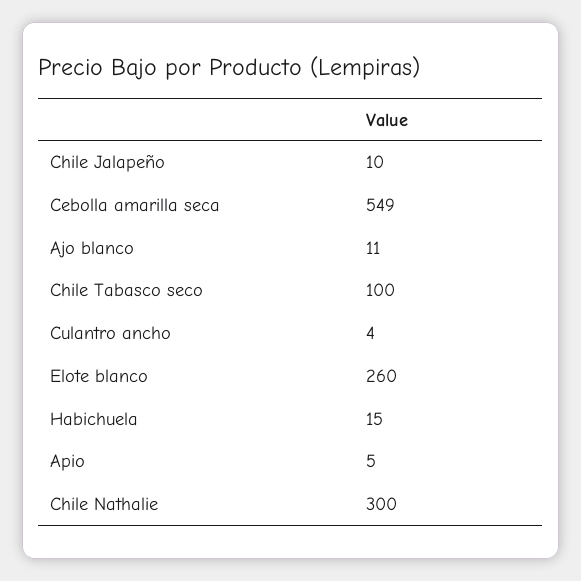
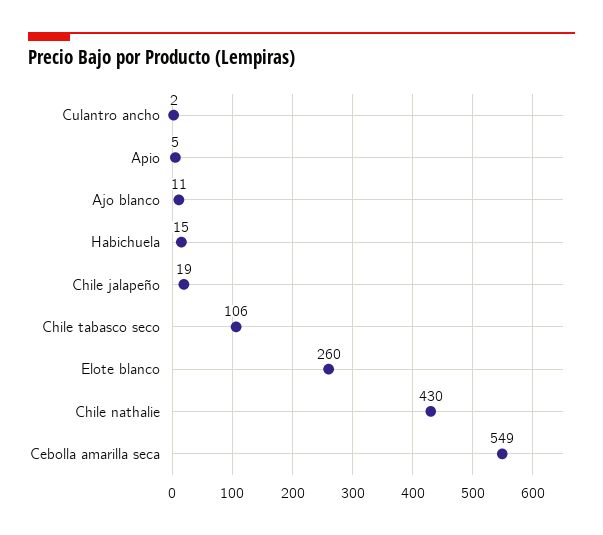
  {
-   "Chile Jalapeño": 10,
+   "Chile Jalapeño": 19,
    "Cebolla amarilla seca": 549,
    "Ajo blanco": 11,
-   "Chile Tabasco seco": 100,
+   "Chile Tabasco seco": 106,
-   "Culantro ancho": 4,
+   "Culantro ancho": 2,
    "Elote blanco": 260,
    "Habichuela": 15,
    "Apio": 5,
-   "Chile Nathalie": 300
+   "Chile Nathalie": 430
  }

